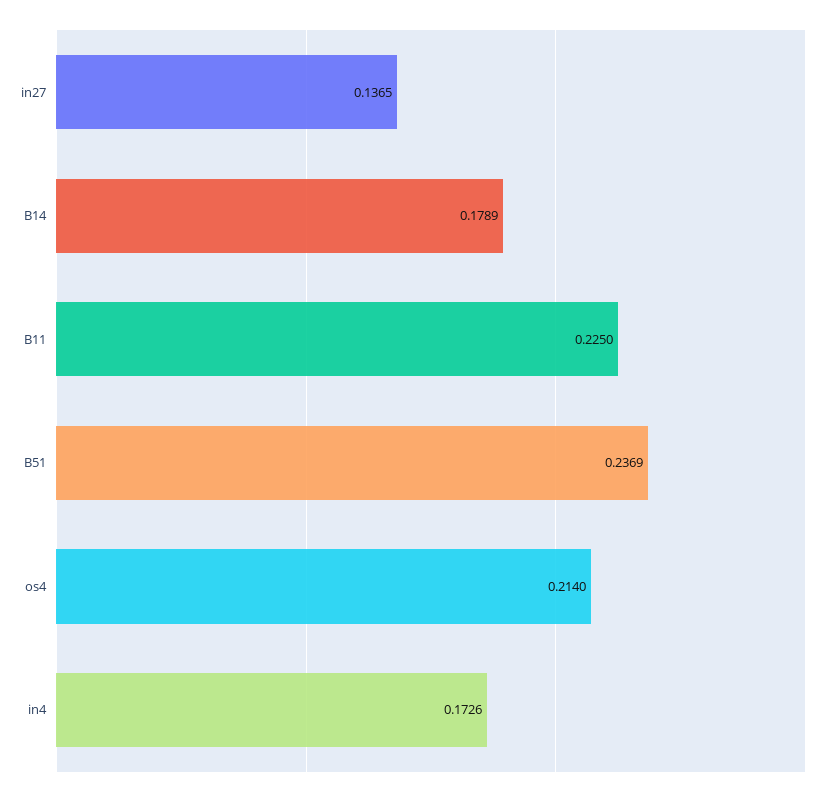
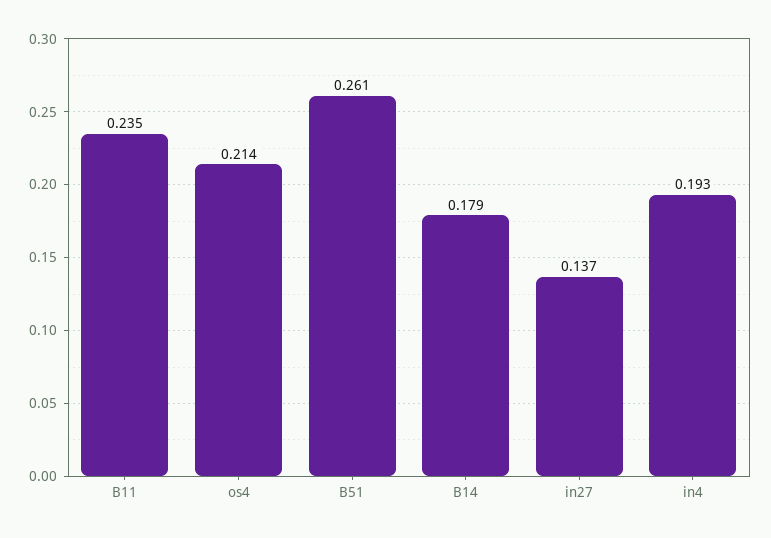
  {
    "in27": 0.1365,
    "B14": 0.1789,
-   "B11": 0.225,
+   "B11": 0.235,
-   "B51": 0.2369,
+   "B51": 0.261,
    "os4": 0.214,
-   "in4": 0.1726
+   "in4": 0.193
  }

